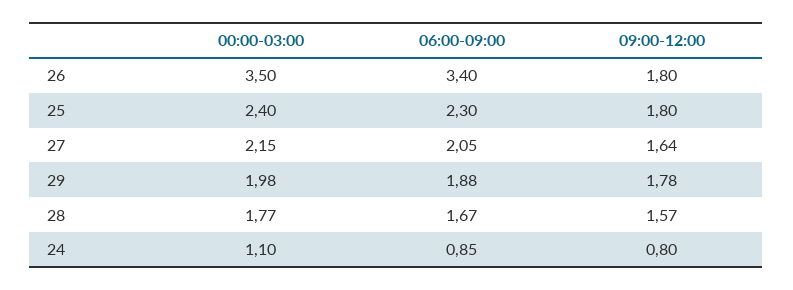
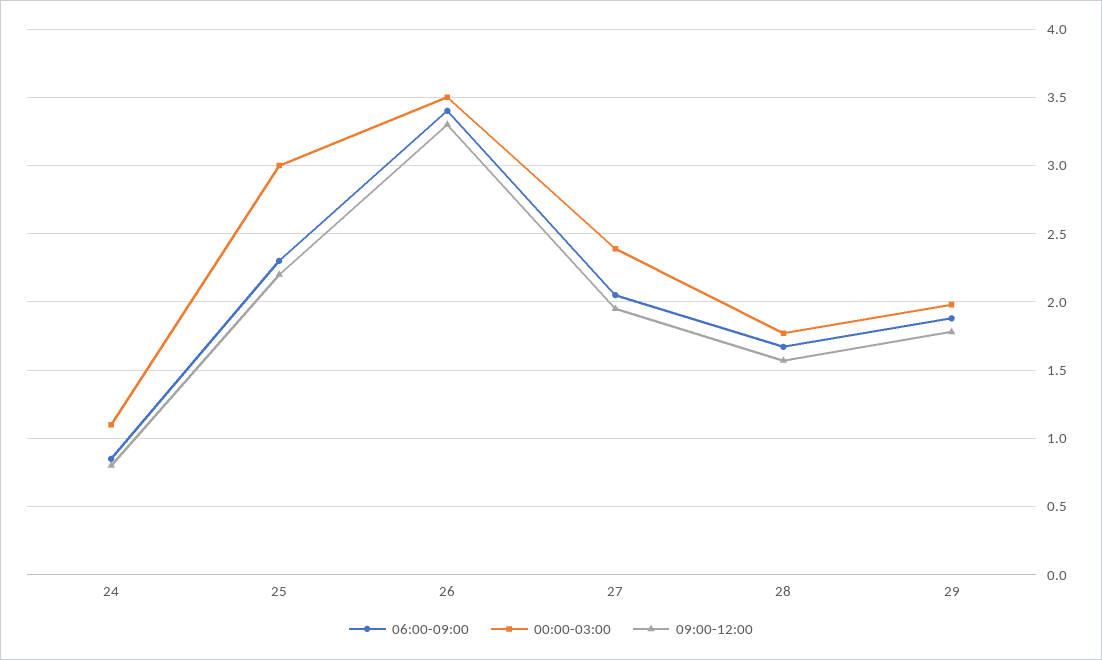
  {
    "00:00-03:00": {
      "26": 3.5,
-     "25": 2.4,
+     "25": 3,
-     "27": 2.15,
+     "27": 2.4,
      "29": 1.98,
      "28": 1.77,
      "24": 1.1
    },
    "06:00-09:00": {
      "26": 3.4,
      "25": 2.3,
      "27": 2.05,
      "29": 1.88,
      "28": 1.67,
      "24": 0.85
    },
    "09:00-12:00": {
-     "26": 1.8,
+     "26": 3.3,
-     "25": 1.8,
+     "25": 2.2,
-     "27": 1.64,
+     "27": 1.95,
      "29": 1.78,
      "28": 1.57,
      "24": 0.8
    }
  }

